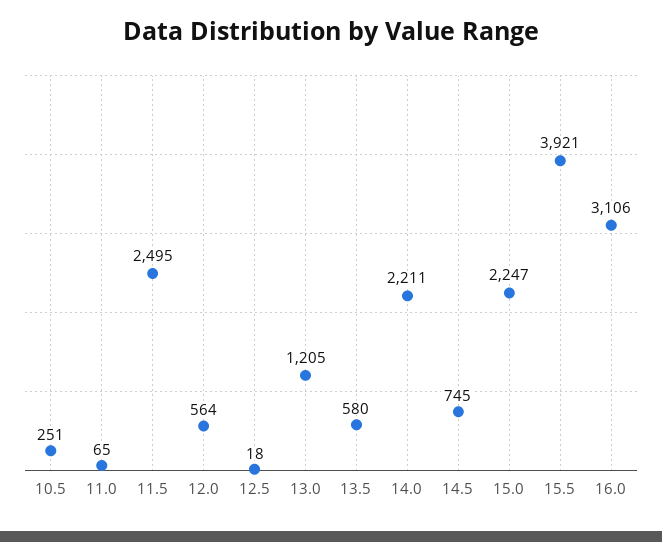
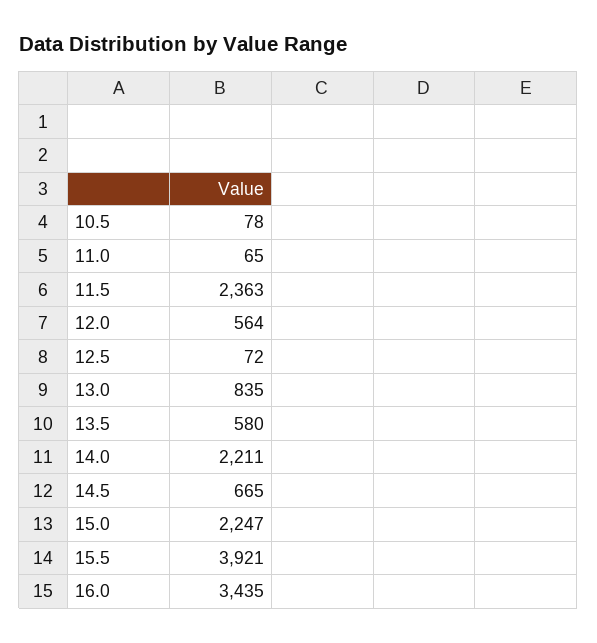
  {
-   "10.5": 251,
+   "10.5": 78,
    "11.0": 65,
-   "11.5": 2495,
+   "11.5": 2363,
    "12.0": 564,
-   "12.5": 18,
+   "12.5": 72,
-   "13.0": 1205,
+   "13.0": 835,
    "13.5": 580,
    "14.0": 2211,
-   "14.5": 745,
+   "14.5": 665,
    "15.0": 2247,
    "15.5": 3921,
-   "16.0": 3106
+   "16.0": 3435
  }

